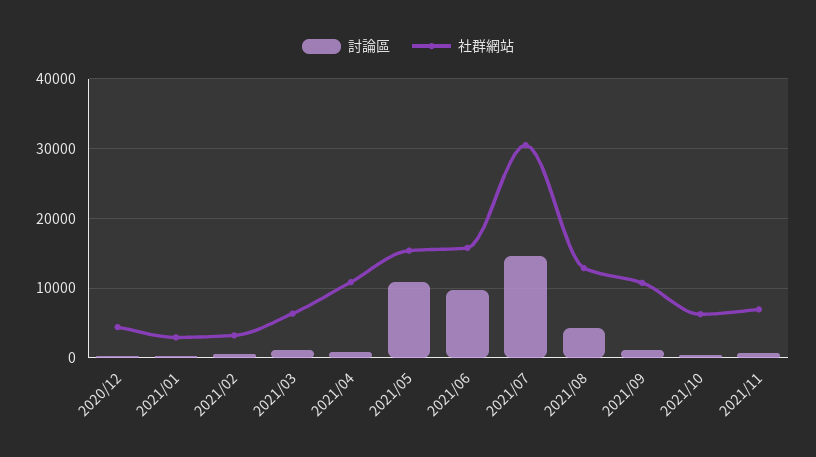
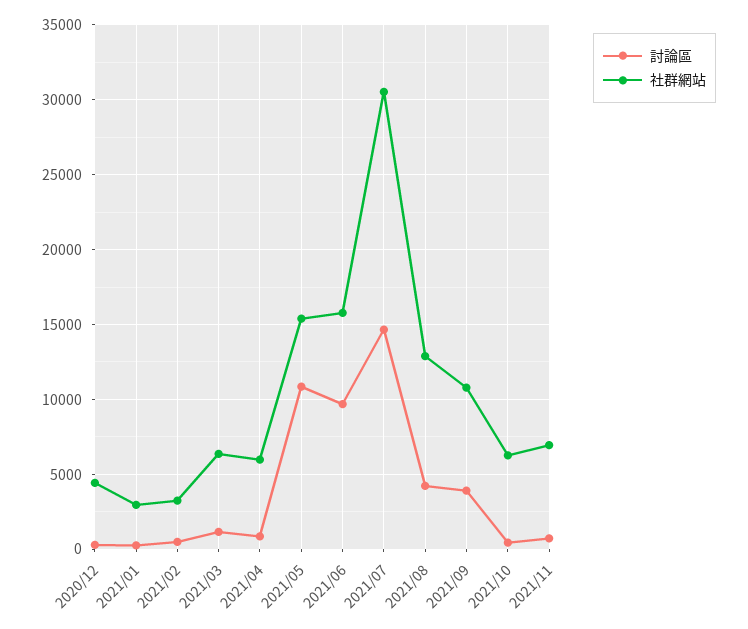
  {
    "討論區": {
      "2020/12": 500,
      "2021/01": 500,
      "2021/02": 500,
      "2021/03": 1000,
      "2021/04": 1000,
      "2021/05": 11000,
      "2021/06": 9500,
      "2021/07": 14500,
      "2021/08": 4000,
-     "2021/09": 1000,
+     "2021/09": 4000,
      "2021/10": 500,
      "2021/11": 500
    },
    "社群網站": {
      "2020/12": 4500,
      "2021/01": 3000,
      "2021/02": 3500,
      "2021/03": 6500,
-     "2021/04": 11000,
+     "2021/04": 6000,
      "2021/05": 15500,
      "2021/06": 16000,
      "2021/07": 30500,
      "2021/08": 13000,
      "2021/09": 11000,
      "2021/10": 6500,
      "2021/11": 7000
    }
  }

